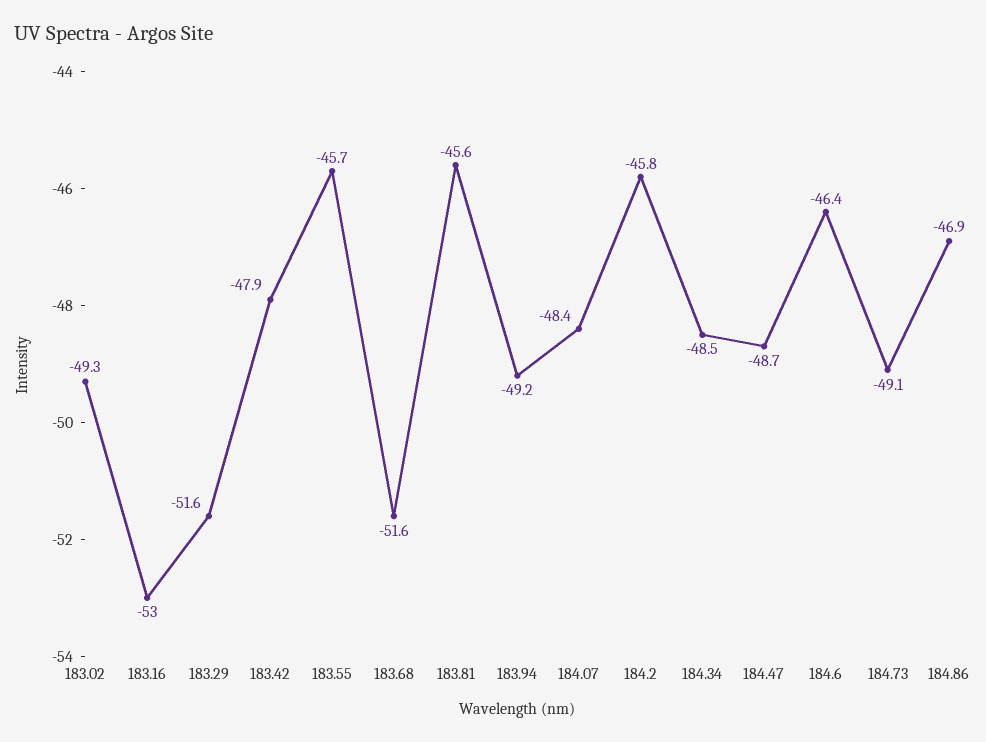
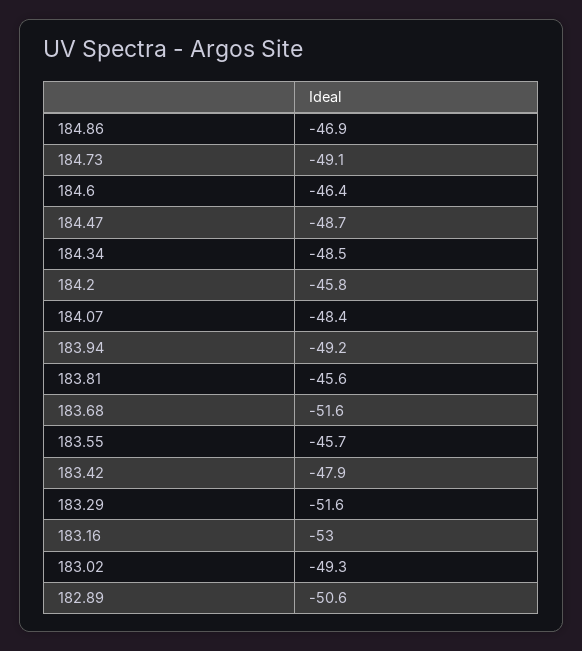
  {
    "183.02": -49.3,
    "183.16": -53,
    "183.29": -51.6,
    "183.42": -47.9,
    "183.55": -45.7,
    "183.68": -51.6,
    "183.81": -45.6,
    "183.94": -49.2,
    "184.07": -48.4,
    "184.2": -45.8,
    "184.34": -48.5,
    "184.47": -48.7,
    "184.6": -46.4,
    "184.73": -49.1,
-   "184.86": -46.9
+   "184.86": -46.9,
+   "182.89": -50.6
  }

